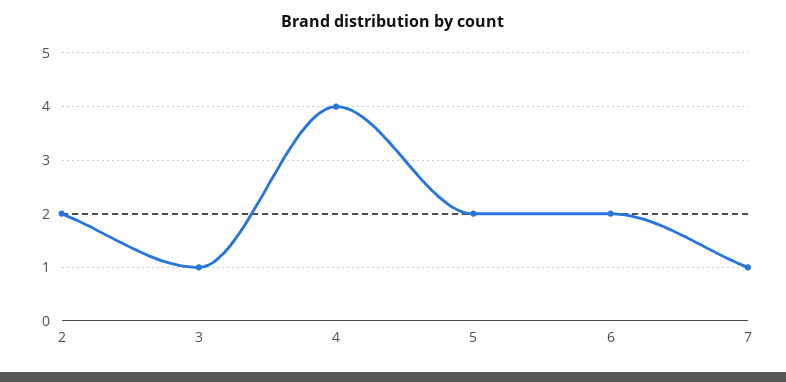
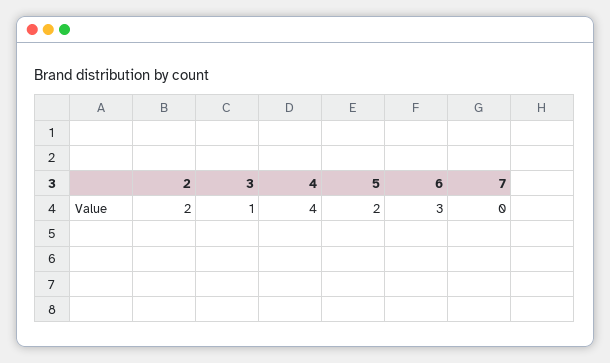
  {
    "2": 2,
    "3": 1,
    "4": 4,
    "5": 2,
-   "6": 2,
+   "6": 3,
-   "7": 1
+   "7": 0
  }

